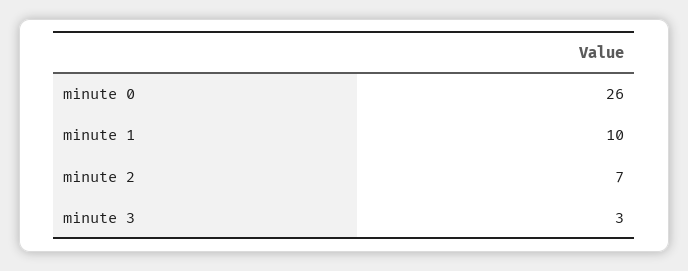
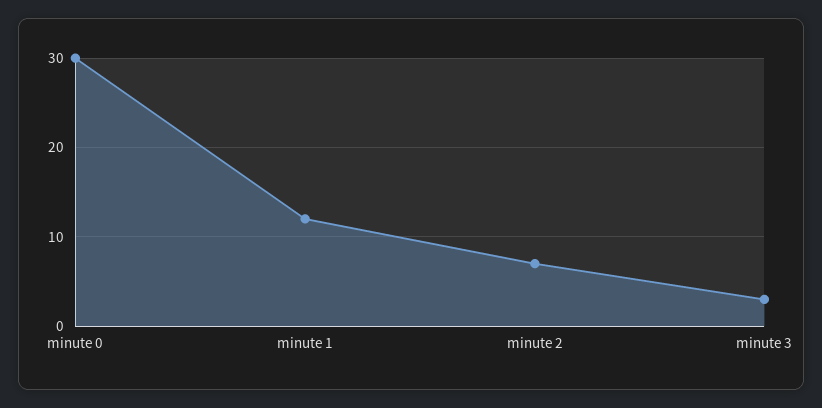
  {
-   "minute 0": 26,
+   "minute 0": 30,
-   "minute 1": 10,
+   "minute 1": 12,
    "minute 2": 7,
    "minute 3": 3
  }

